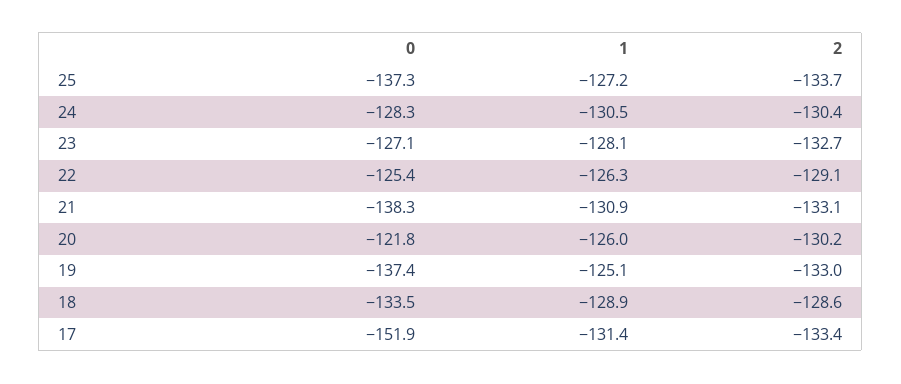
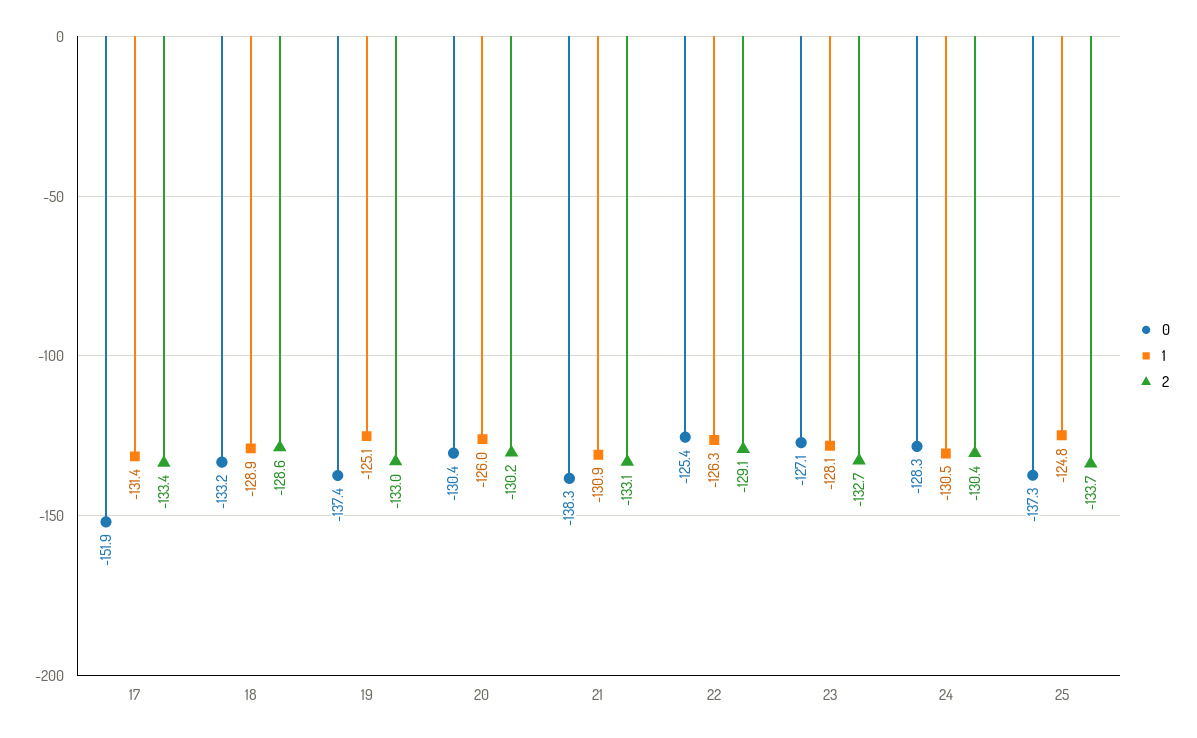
  {
    "0": {
      "25": -137.3,
      "24": -128.3,
      "23": -127.1,
      "22": -125.4,
      "21": -138.3,
-     "20": -121.8,
+     "20": -130.4,
      "19": -137.4,
-     "18": -133.5,
+     "18": -133.2,
      "17": -151.9
    },
    "1": {
-     "25": -127.2,
+     "25": -124.8,
      "24": -130.5,
      "23": -128.1,
      "22": -126.3,
      "21": -130.9,
      "20": -126,
      "19": -125.1,
      "18": -128.9,
      "17": -131.4
    },
    "2": {
      "25": -133.7,
      "24": -130.4,
      "23": -132.7,
      "22": -129.1,
      "21": -133.1,
      "20": -130.2,
      "19": -133,
      "18": -128.6,
      "17": -133.4
    }
  }

